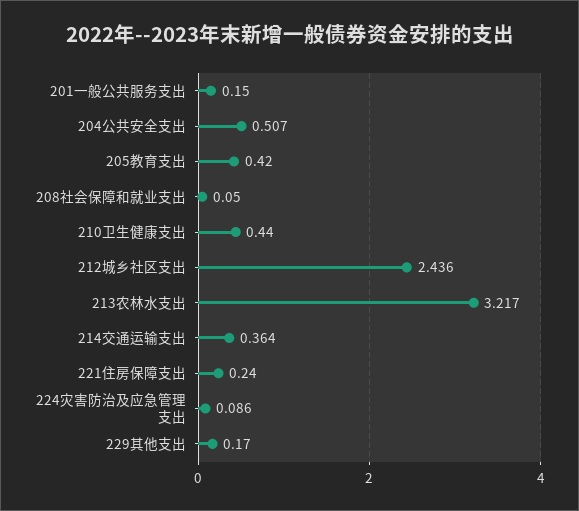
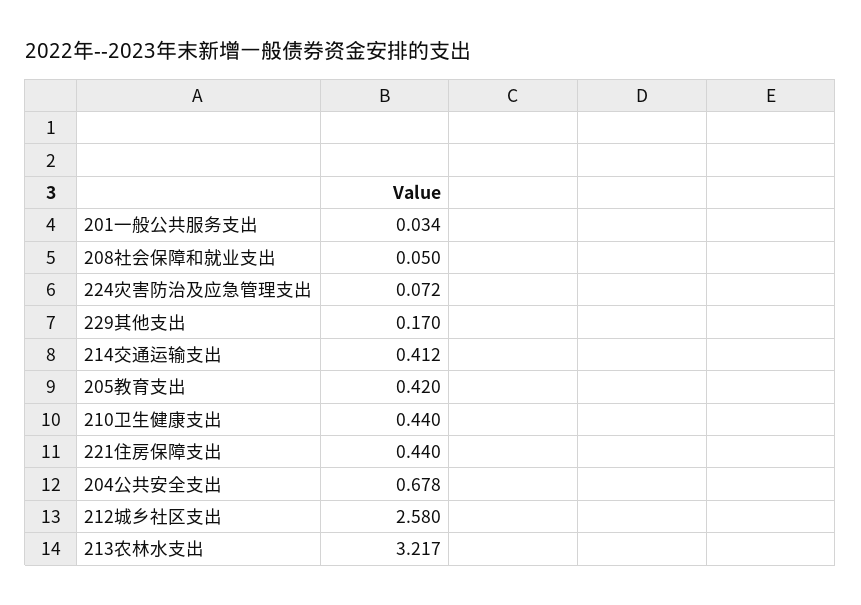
  {
-   "201一般公共服务支出": 0.15,
+   "201一般公共服务支出": 0.034,
-   "204公共安全支出": 0.507,
+   "204公共安全支出": 0.678,
    "205教育支出": 0.42,
    "208社会保障和就业支出": 0.05,
    "210卫生健康支出": 0.44,
-   "212城乡社区支出": 2.436,
+   "212城乡社区支出": 2.58,
    "213农林水支出": 3.217,
-   "214交通运输支出": 0.364,
+   "214交通运输支出": 0.412,
-   "221住房保障支出": 0.24,
+   "221住房保障支出": 0.44,
-   "224灾害防治及应急管理支出": 0.086,
+   "224灾害防治及应急管理支出": 0.072,
    "229其他支出": 0.17
  }

